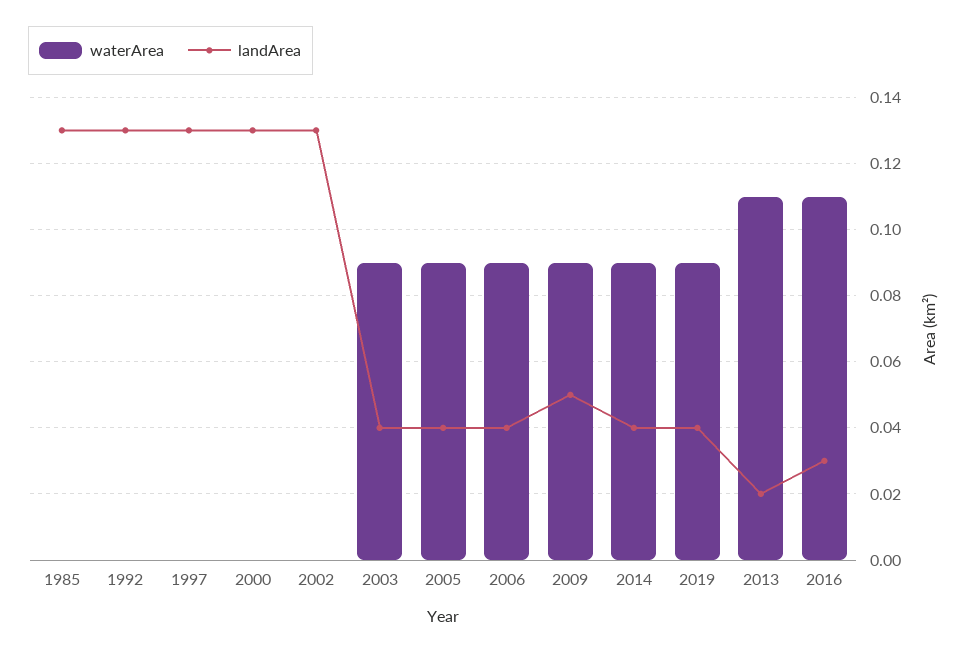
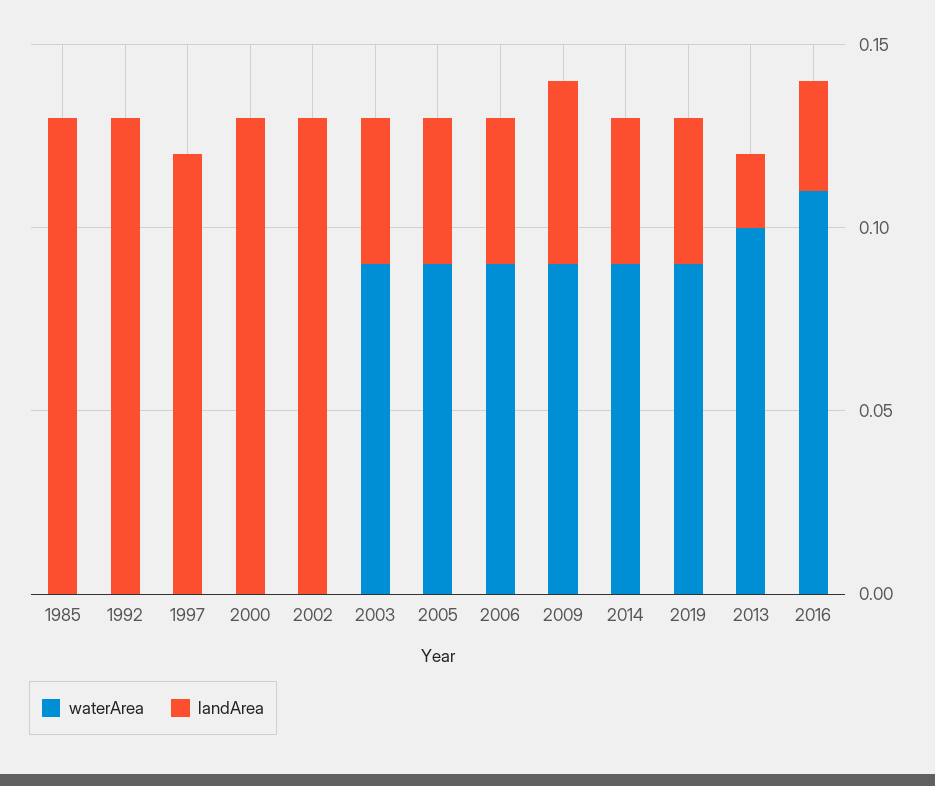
  {
    "waterArea": {
      "1985": 0,
      "1992": 0,
      "1997": 0,
      "2000": 0,
      "2002": 0,
      "2003": 0.09,
      "2005": 0.09,
      "2006": 0.09,
      "2009": 0.09,
      "2014": 0.09,
      "2019": 0.09,
-     "2013": 0.11,
+     "2013": 0.1,
      "2016": 0.11
    },
    "landArea": {
      "1985": 0.13,
      "1992": 0.13,
-     "1997": 0.13,
+     "1997": 0.12,
      "2000": 0.13,
      "2002": 0.13,
      "2003": 0.04,
      "2005": 0.04,
      "2006": 0.04,
      "2009": 0.05,
      "2014": 0.04,
      "2019": 0.04,
      "2013": 0.02,
      "2016": 0.03
    }
  }

